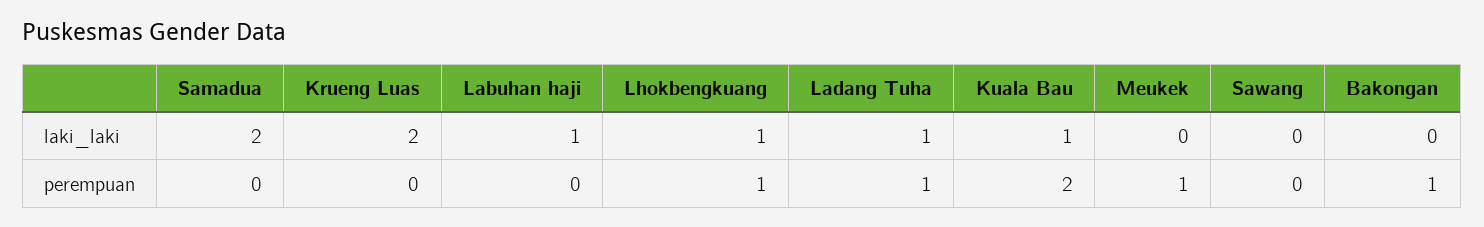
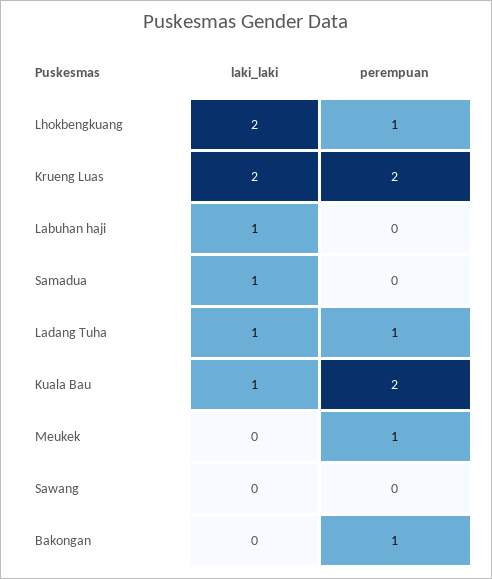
  {
    "Samadua": {
-     "laki_laki": 2,
+     "laki_laki": 1,
      "perempuan": 0
    },
    "Krueng Luas": {
      "laki_laki": 2,
-     "perempuan": 0
+     "perempuan": 2
    },
    "Labuhan haji": {
      "laki_laki": 1,
      "perempuan": 0
    },
    "Lhokbengkuang": {
-     "laki_laki": 1,
+     "laki_laki": 2,
      "perempuan": 1
    },
    "Ladang Tuha": {
      "laki_laki": 1,
      "perempuan": 1
    },
    "Kuala Bau": {
      "laki_laki": 1,
      "perempuan": 2
    },
    "Meukek": {
      "laki_laki": 0,
      "perempuan": 1
    },
    "Sawang": {
      "laki_laki": 0,
      "perempuan": 0
    },
    "Bakongan": {
      "laki_laki": 0,
      "perempuan": 1
    }
  }

